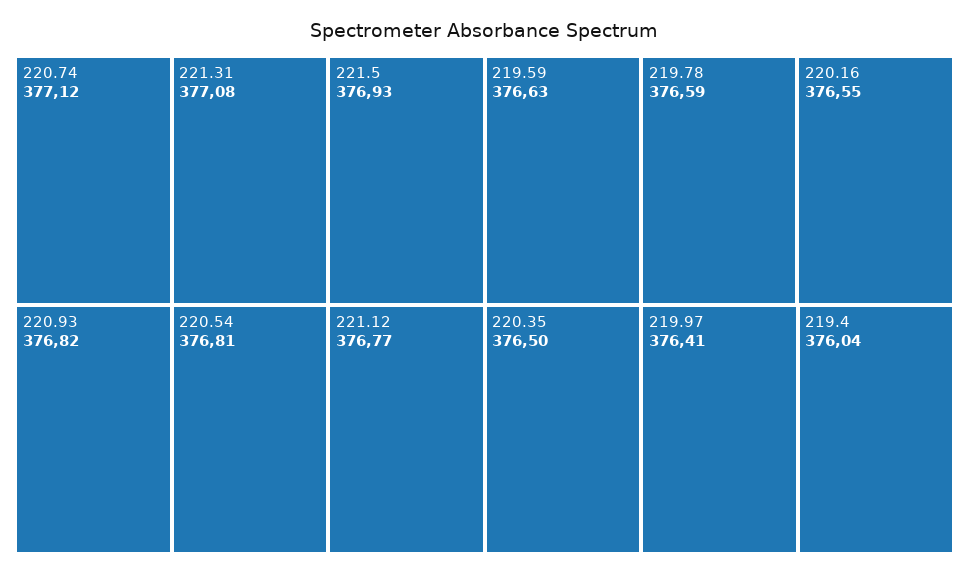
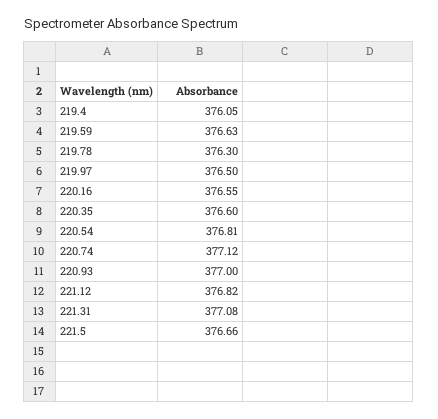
  {
    "220.74": 377.12,
    "221.31": 377.08,
-   "221.5": 376.93,
+   "221.5": 376.66,
-   "220.93": 376.82,
+   "220.93": 377,
    "220.54": 376.81,
-   "221.12": 376.77,
+   "221.12": 376.82,
    "219.59": 376.63,
-   "219.78": 376.59,
+   "219.78": 376.3,
    "220.16": 376.55,
-   "220.35": 376.5,
+   "220.35": 376.6,
-   "219.97": 376.41,
+   "219.97": 376.5,
-   "219.4": 376.04
+   "219.4": 376.05
  }

